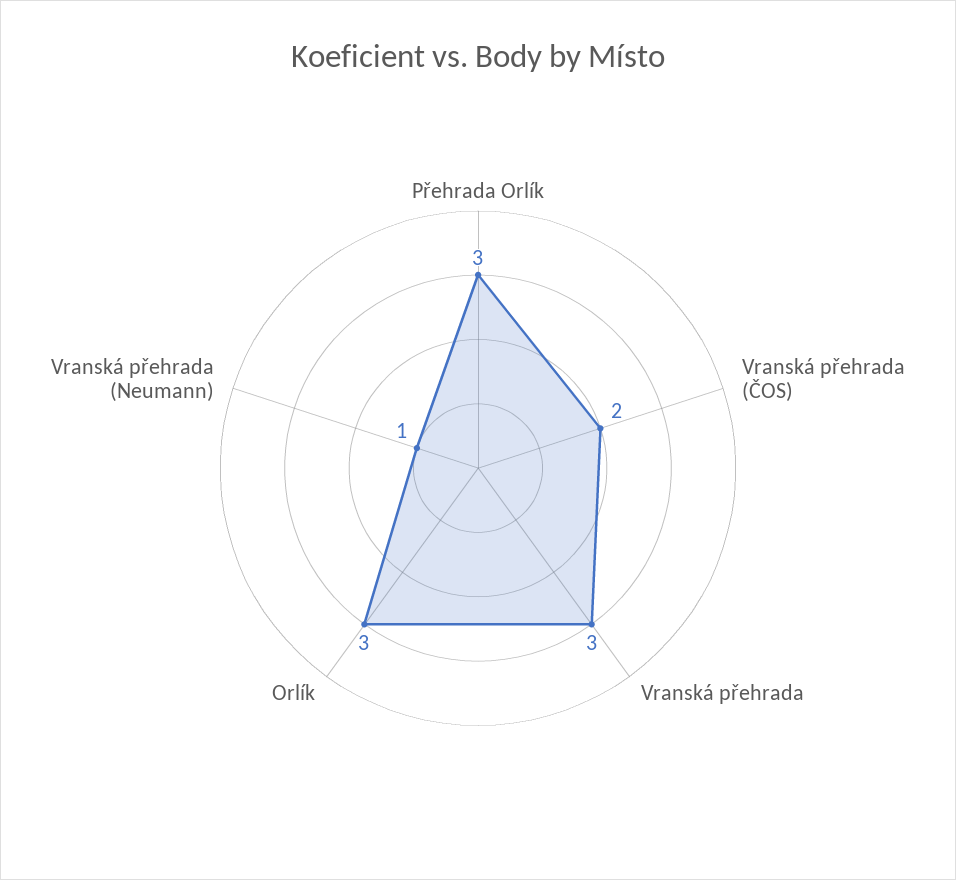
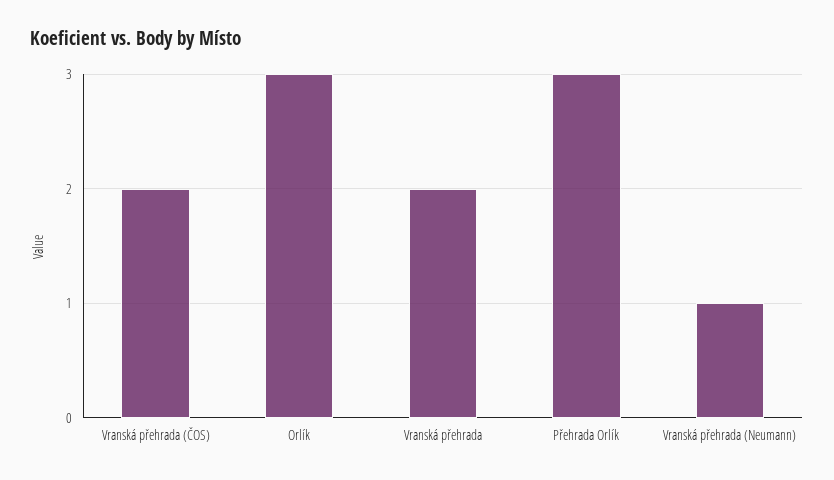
  {
    "Přehrada Orlík": 3,
    "Vranská přehrada (ČOS)": 2,
-   "Vranská přehrada": 3,
+   "Vranská přehrada": 2,
    "Orlík": 3,
    "Vranská přehrada (Neumann)": 1
  }

